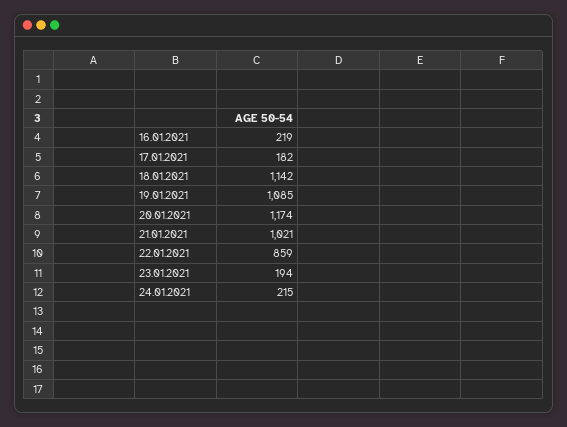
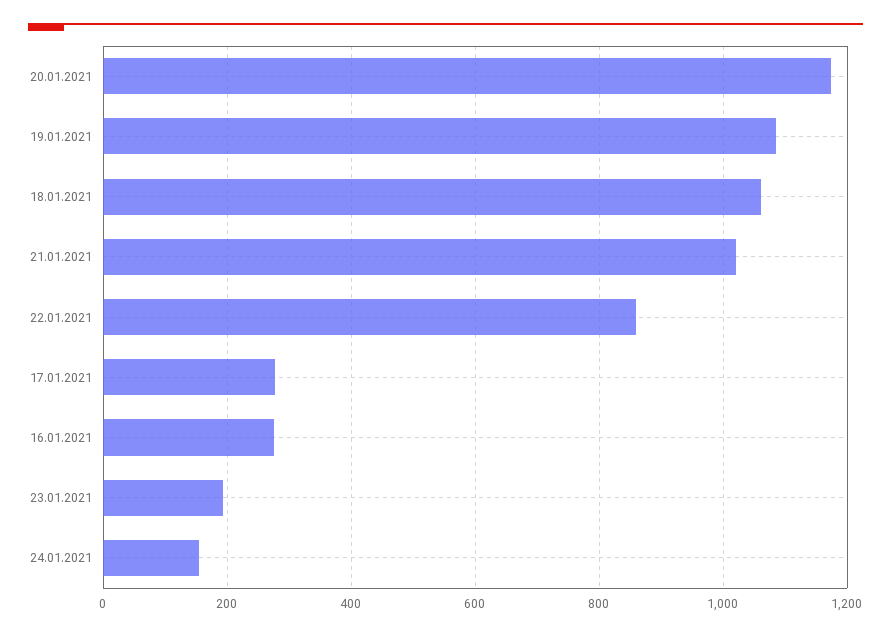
  {
-   "16.01.2021": 219,
+   "16.01.2021": 280,
-   "17.01.2021": 182,
+   "17.01.2021": 280,
-   "18.01.2021": 1142,
+   "18.01.2021": 1060,
    "19.01.2021": 1085,
    "20.01.2021": 1174,
    "21.01.2021": 1021,
    "22.01.2021": 859,
    "23.01.2021": 194,
-   "24.01.2021": 215
+   "24.01.2021": 160
  }

